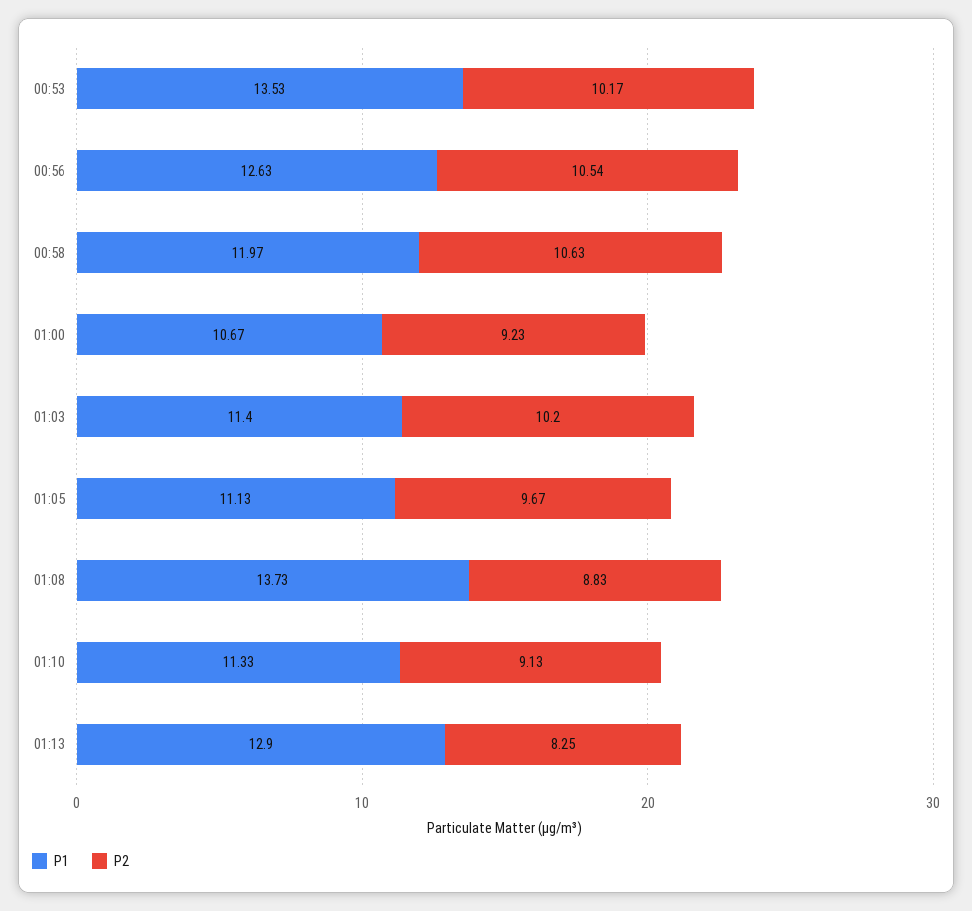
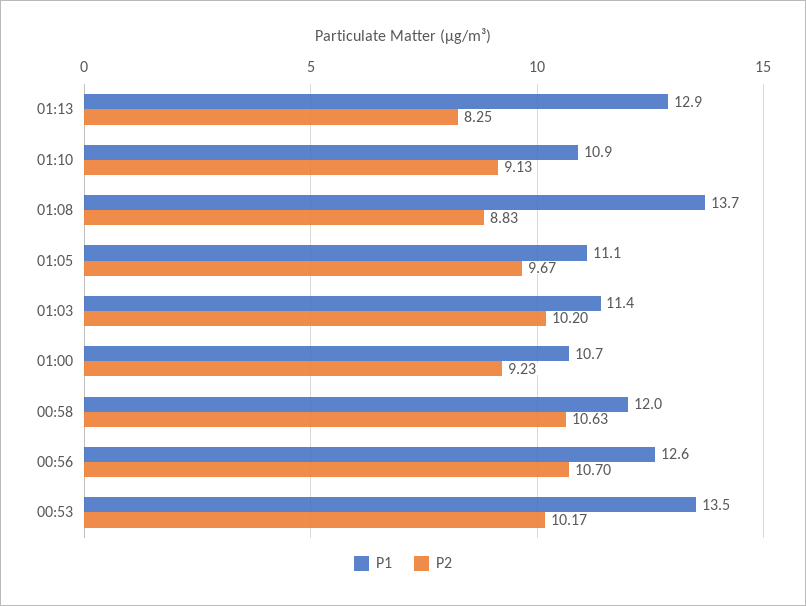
  {
    "P1": {
      "00:53": 13.53,
      "00:56": 12.63,
      "00:58": 11.97,
      "01:00": 10.67,
      "01:03": 11.4,
      "01:05": 11.13,
      "01:08": 13.73,
-     "01:10": 11.33,
+     "01:10": 10.9,
      "01:13": 12.9
    },
    "P2": {
      "00:53": 10.17,
-     "00:56": 10.54,
+     "00:56": 10.7,
      "00:58": 10.63,
      "01:00": 9.23,
      "01:03": 10.2,
      "01:05": 9.67,
      "01:08": 8.83,
      "01:10": 9.13,
      "01:13": 8.25
    }
  }

